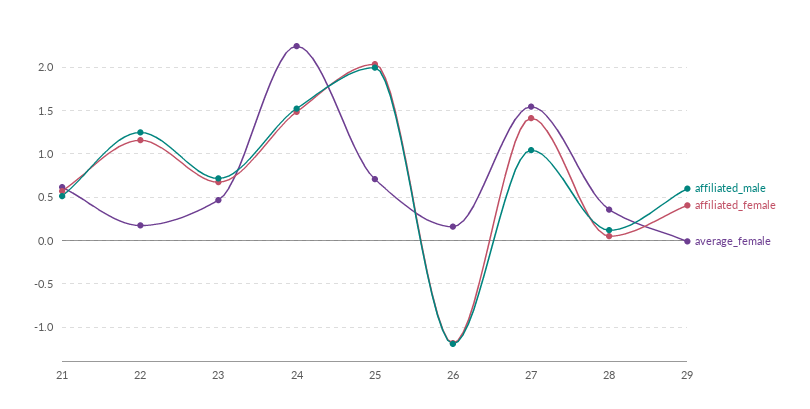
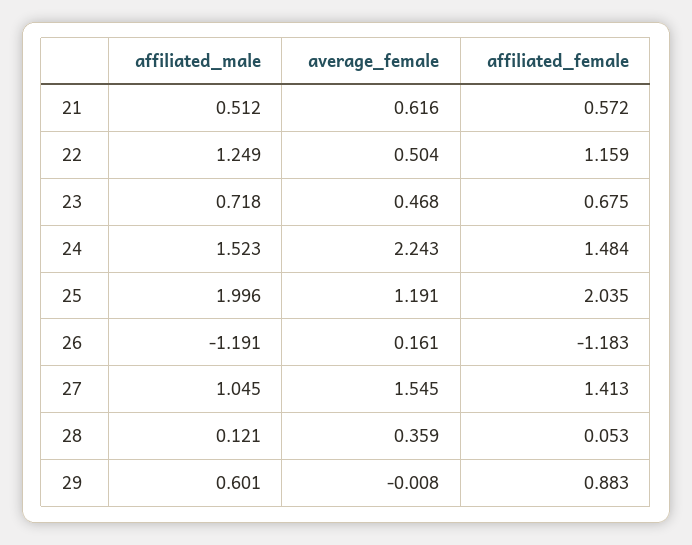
  {
    "affiliated_male": {
      "21": 0.512,
      "22": 1.249,
      "23": 0.718,
      "24": 1.523,
      "25": 1.996,
      "26": -1.191,
      "27": 1.045,
      "28": 0.121,
      "29": 0.601
    },
    "affiliated_female": {
      "21": 0.572,
      "22": 1.159,
      "23": 0.675,
      "24": 1.484,
      "25": 2.035,
      "26": -1.183,
      "27": 1.413,
      "28": 0.053,
-     "29": 0.4
+     "29": 0.883
    },
    "average_female": {
      "21": 0.616,
-     "22": 0.2,
+     "22": 0.504,
      "23": 0.468,
      "24": 2.243,
-     "25": 0.7,
+     "25": 1.191,
      "26": 0.161,
      "27": 1.545,
      "28": 0.359,
      "29": -0.008
    }
  }

